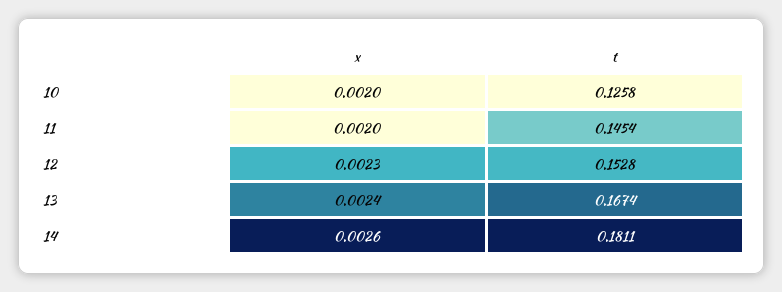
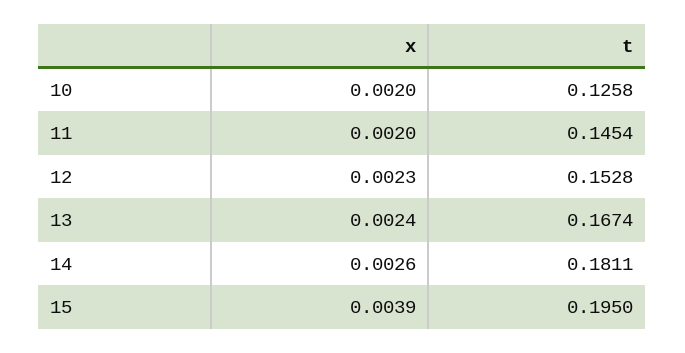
  {
    "x": {
      "10": 0.002,
      "11": 0.002,
      "12": 0.0023,
      "13": 0.0024,
-     "14": 0.0026
+     "14": 0.0026,
+     "15": 0.0039
    },
    "t": {
      "10": 0.1258,
      "11": 0.1454,
      "12": 0.1528,
      "13": 0.1674,
-     "14": 0.1811
+     "14": 0.1811,
+     "15": 0.195
    }
  }

